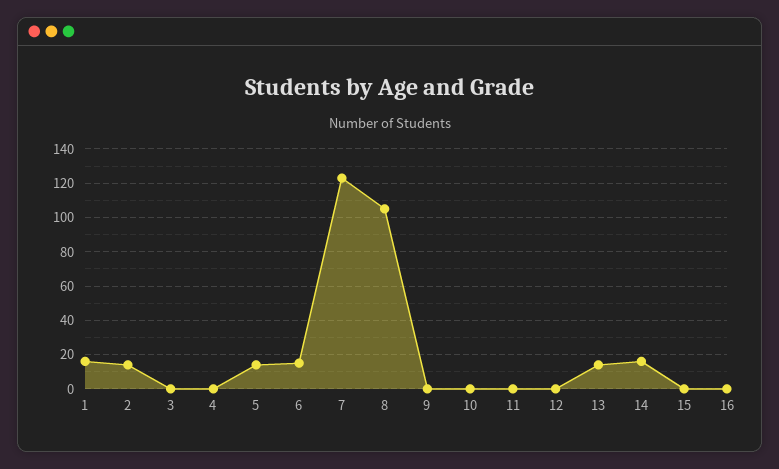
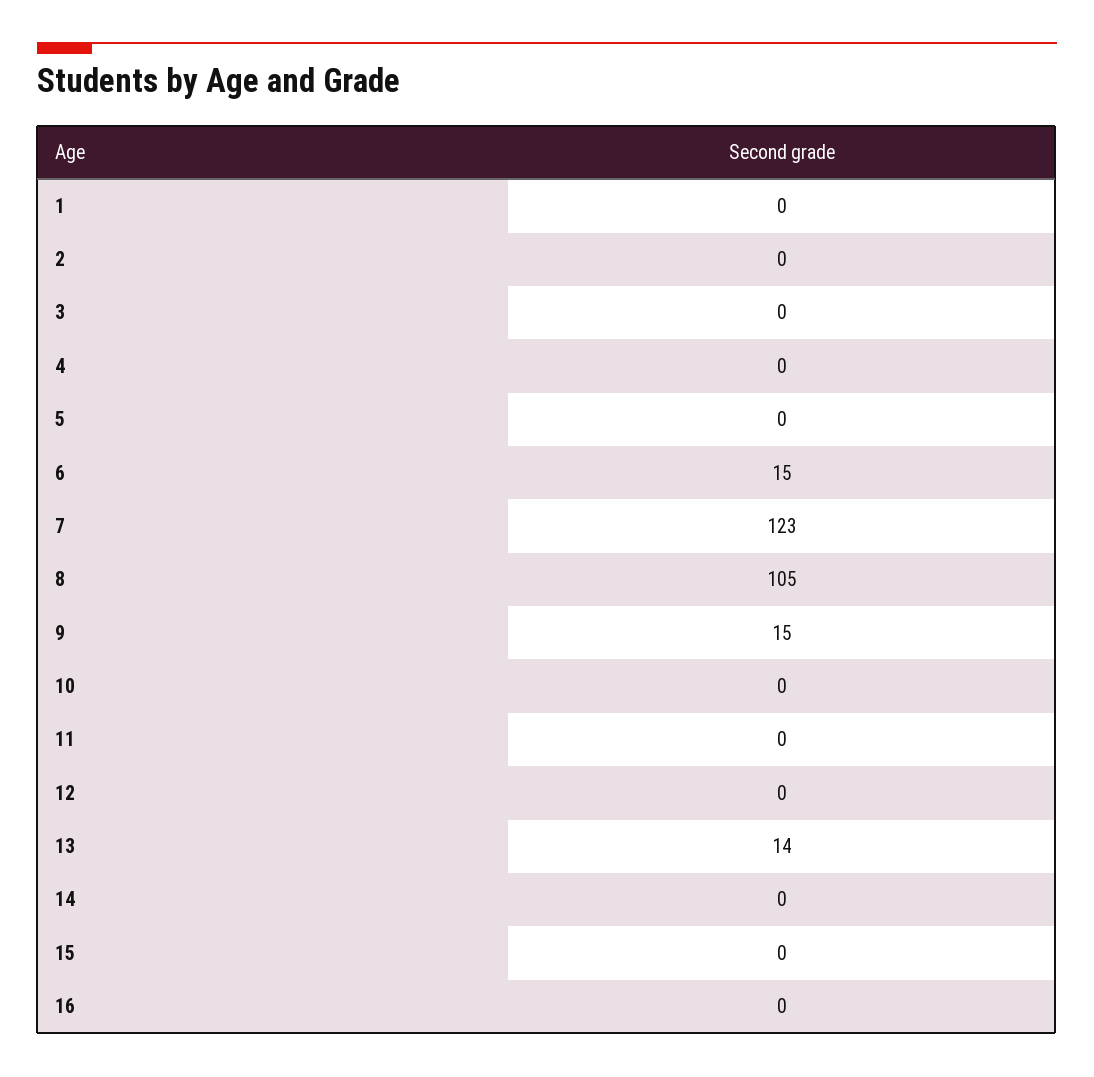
  {
-   "1": 15,
+   "1": 0,
-   "2": 15,
+   "2": 0,
    "3": 0,
    "4": 0,
-   "5": 15,
+   "5": 0,
    "6": 15,
    "7": 123,
    "8": 105,
-   "9": 0,
+   "9": 15,
    "10": 0,
    "11": 0,
    "12": 0,
    "13": 14,
-   "14": 15,
+   "14": 0,
    "15": 0,
    "16": 0
  }

